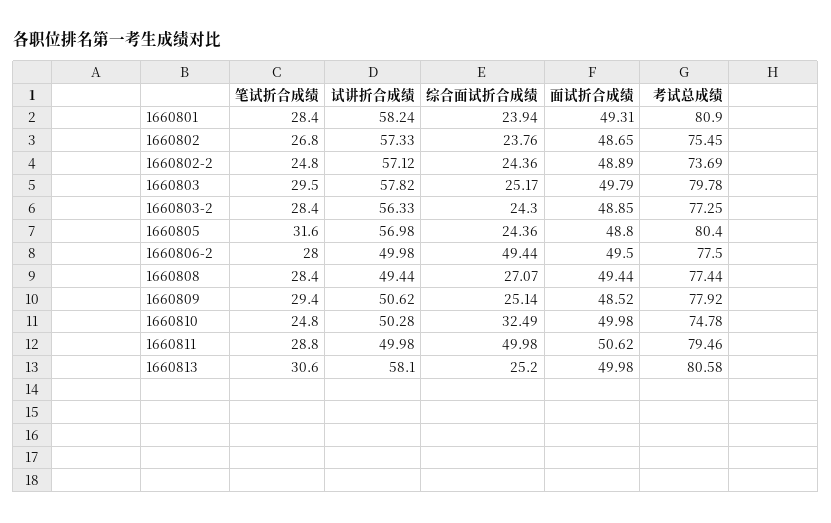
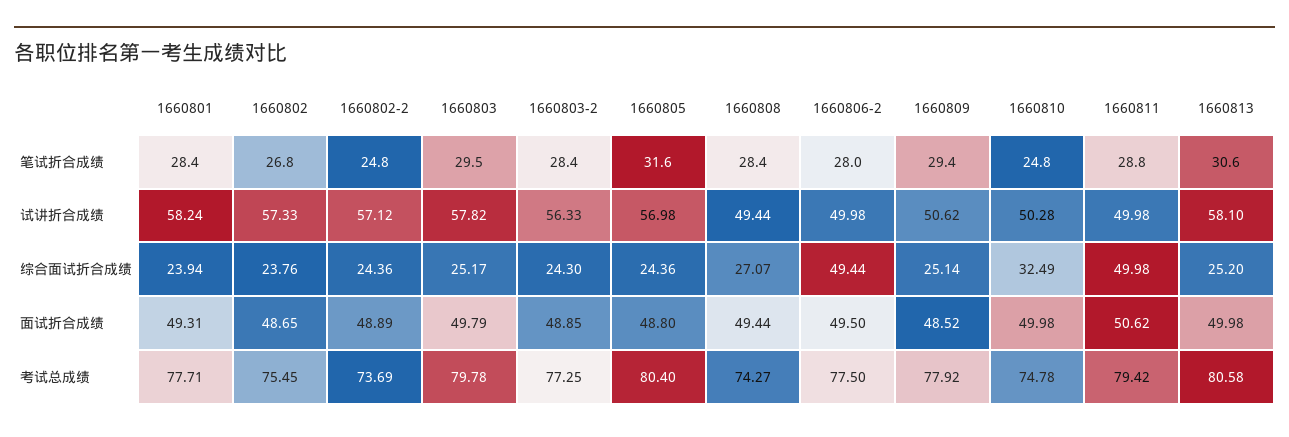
  {
    "笔试折合成绩": {
      "1660801": 28.4,
      "1660802": 26.8,
      "1660802-2": 24.8,
      "1660803": 29.5,
      "1660803-2": 28.4,
      "1660805": 31.6,
      "1660806-2": 28,
      "1660808": 28.4,
      "1660809": 29.4,
      "1660810": 24.8,
      "1660811": 28.8,
      "1660813": 30.6
    },
    "试讲折合成绩": {
      "1660801": 58.24,
      "1660802": 57.33,
      "1660802-2": 57.12,
      "1660803": 57.82,
      "1660803-2": 56.33,
      "1660805": 56.98,
      "1660806-2": 49.98,
      "1660808": 49.44,
      "1660809": 50.62,
      "1660810": 50.28,
      "1660811": 49.98,
      "1660813": 58.1
    },
    "综合面试折合成绩": {
      "1660801": 23.94,
      "1660802": 23.76,
      "1660802-2": 24.36,
      "1660803": 25.17,
      "1660803-2": 24.3,
      "1660805": 24.36,
      "1660806-2": 49.44,
      "1660808": 27.07,
      "1660809": 25.14,
      "1660810": 32.49,
      "1660811": 49.98,
      "1660813": 25.2
    },
    "面试折合成绩": {
      "1660801": 49.31,
      "1660802": 48.65,
      "1660802-2": 48.89,
      "1660803": 49.79,
      "1660803-2": 48.85,
      "1660805": 48.8,
      "1660806-2": 49.5,
      "1660808": 49.44,
      "1660809": 48.52,
      "1660810": 49.98,
      "1660811": 50.62,
      "1660813": 49.98
    },
    "考试总成绩": {
-     "1660801": 80.9,
+     "1660801": 77.71,
      "1660802": 75.45,
      "1660802-2": 73.69,
      "1660803": 79.78,
      "1660803-2": 77.25,
      "1660805": 80.4,
      "1660806-2": 77.5,
-     "1660808": 77.44,
+     "1660808": 74.27,
      "1660809": 77.92,
      "1660810": 74.78,
-     "1660811": 79.46,
+     "1660811": 79.42,
      "1660813": 80.58
    }
  }

